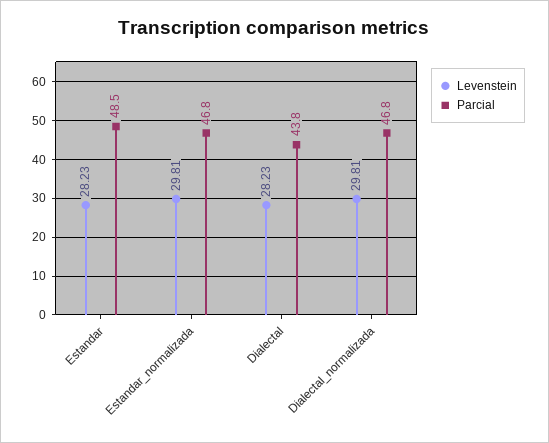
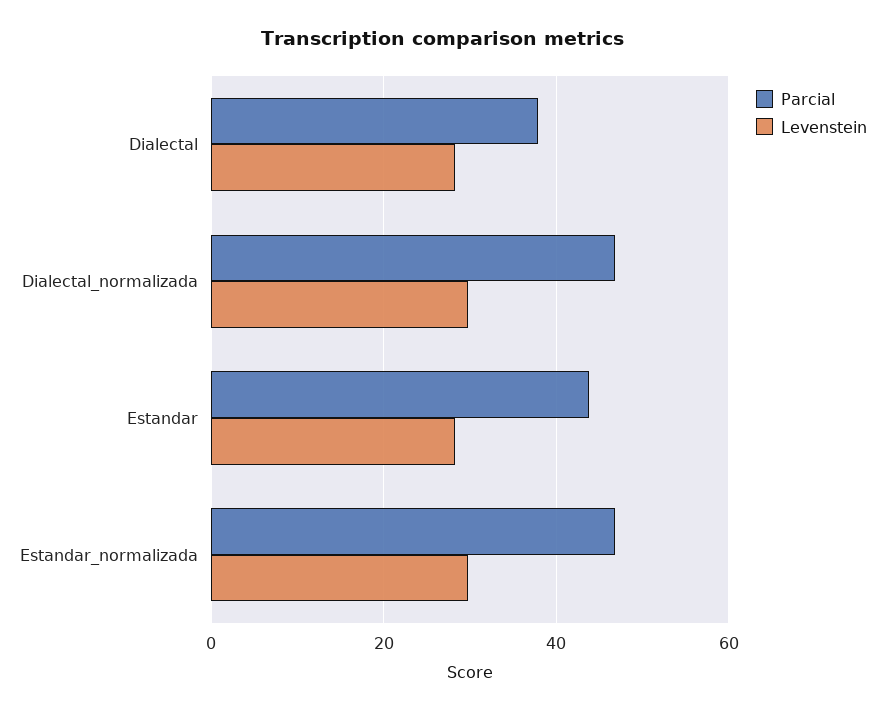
  {
    "Levenstein": {
      "Estandar": 28.23,
      "Estandar_normalizada": 29.81,
      "Dialectal": 28.23,
      "Dialectal_normalizada": 29.81
    },
    "Parcial": {
-     "Estandar": 48.5,
+     "Estandar": 44,
      "Estandar_normalizada": 46.8,
-     "Dialectal": 43.8,
+     "Dialectal": 38,
      "Dialectal_normalizada": 46.8
    }
  }

